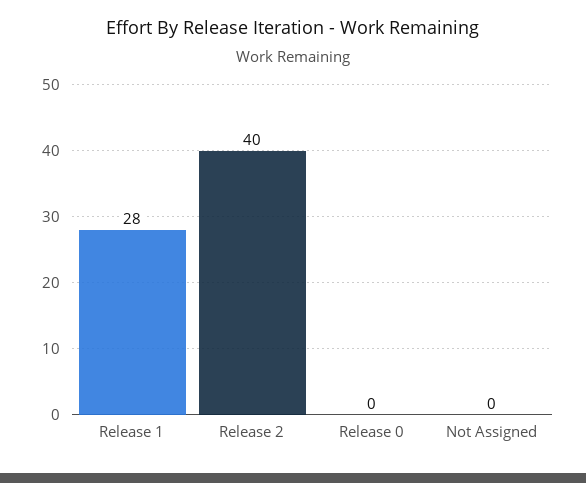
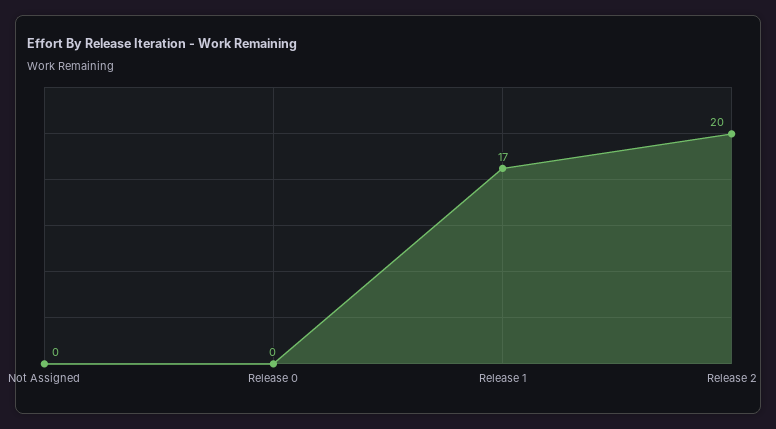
  {
-   "Release 1": 28,
+   "Release 1": 17,
-   "Release 2": 40,
+   "Release 2": 20,
    "Release 0": 0,
    "Not Assigned": 0
  }

